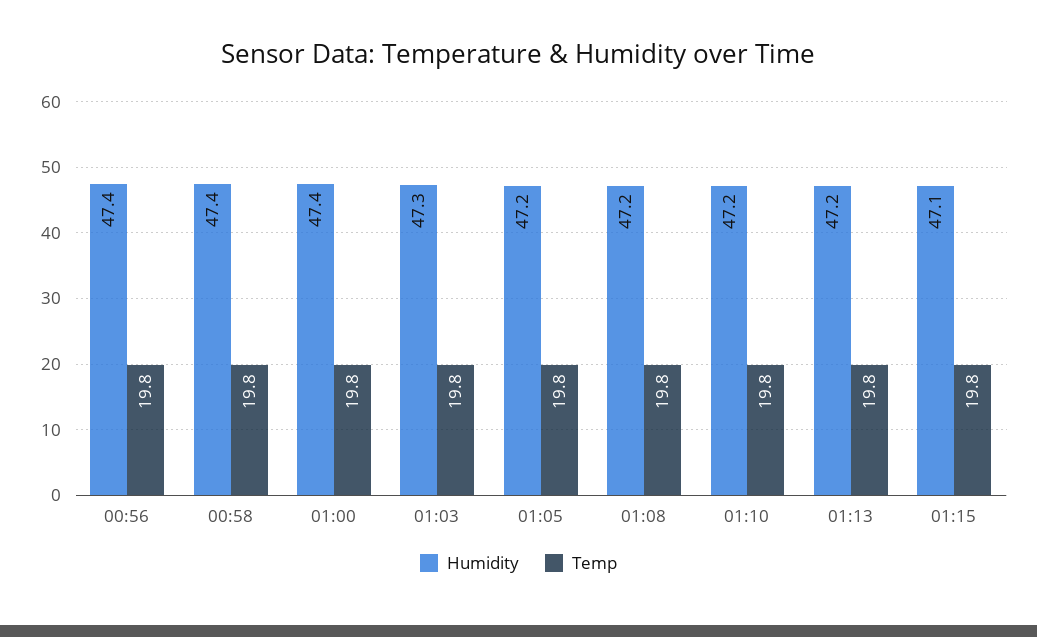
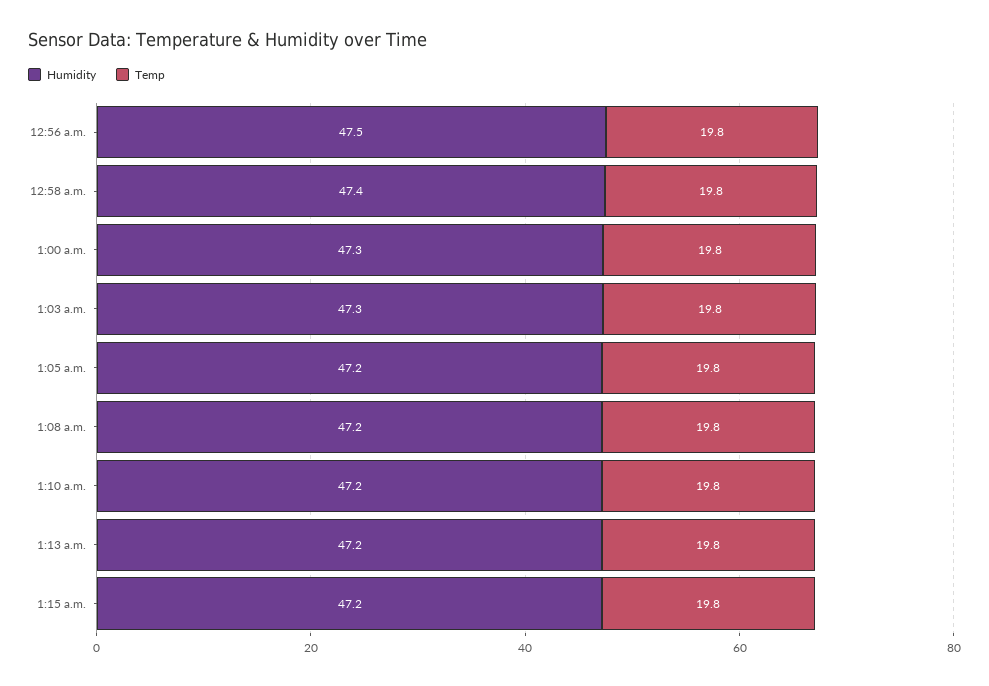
  {
    "Humidity": {
-     "00:56": 47.4,
+     "00:56": 47.5,
      "00:58": 47.4,
-     "01:00": 47.4,
+     "01:00": 47.3,
      "01:03": 47.3,
      "01:05": 47.2,
      "01:08": 47.2,
      "01:10": 47.2,
      "01:13": 47.2,
-     "01:15": 47.1
+     "01:15": 47.2
    },
    "Temp": {
      "00:56": 19.8,
      "00:58": 19.8,
      "01:00": 19.8,
      "01:03": 19.8,
      "01:05": 19.8,
      "01:08": 19.8,
      "01:10": 19.8,
      "01:13": 19.8,
      "01:15": 19.8
    }
  }

